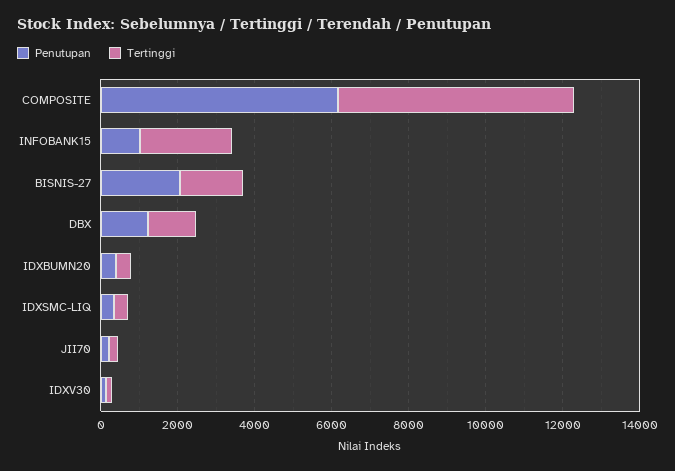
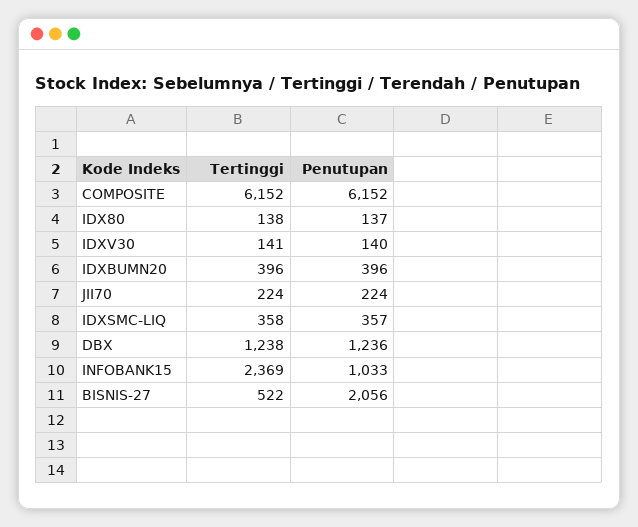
  {
    "Penutupan": {
      "COMPOSITE": 6152,
      "INFOBANK15": 1033,
      "BISNIS-27": 2056,
      "DBX": 1236,
      "IDXBUMN20": 396,
      "IDXSMC-LIQ": 357,
      "JII70": 224,
-     "IDXV30": 140
+     "IDXV30": 140,
+     "IDX80": 137
    },
    "Tertinggi": {
      "COMPOSITE": 6152,
      "INFOBANK15": 2369,
-     "BISNIS-27": 1500,
+     "BISNIS-27": 522,
      "DBX": 1238,
      "IDXBUMN20": 396,
      "IDXSMC-LIQ": 358,
      "JII70": 224,
-     "IDXV30": 141
+     "IDXV30": 141,
+     "IDX80": 138
    }
  }

